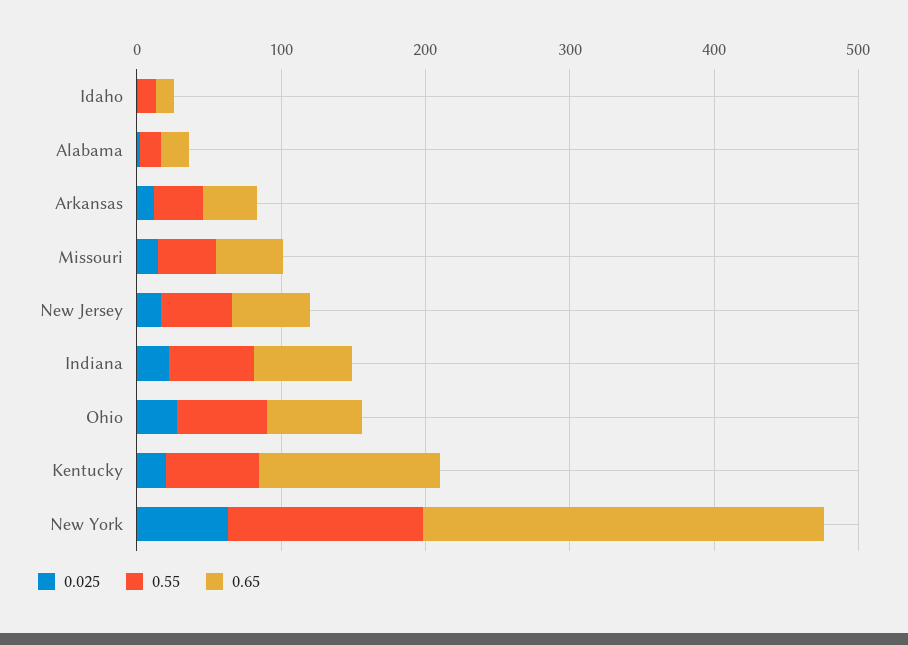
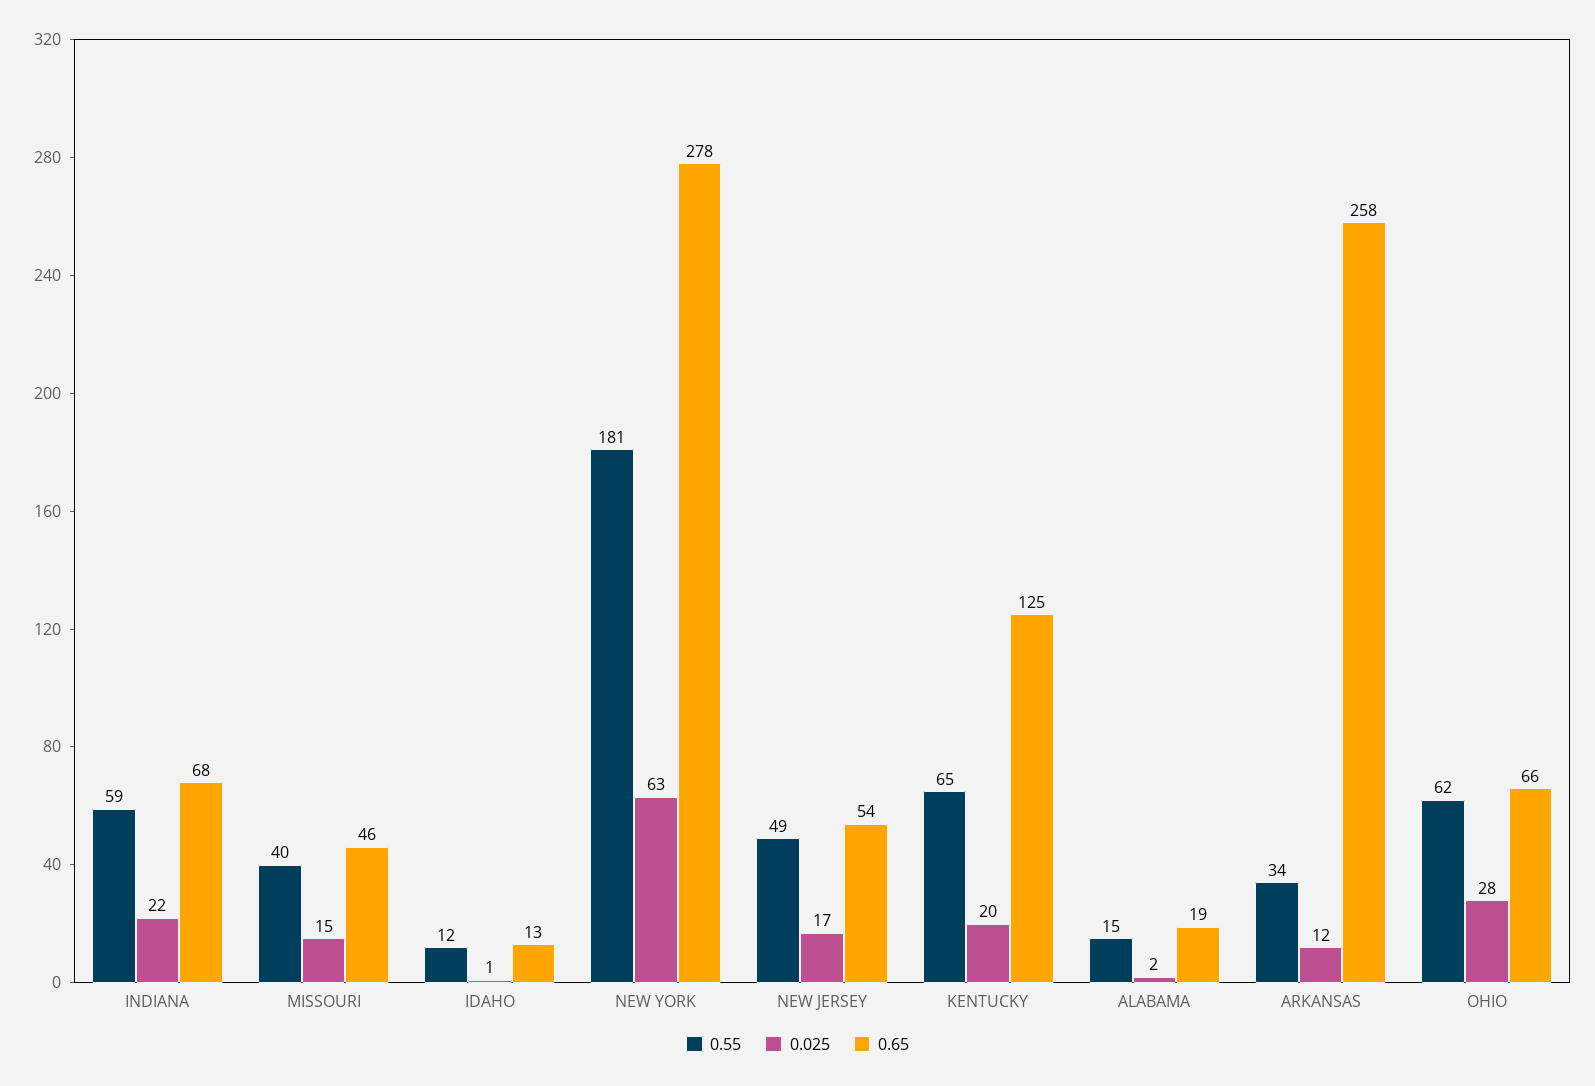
  {
    "0.025": {
      "Idaho": 1,
      "Alabama": 2,
      "Arkansas": 12,
      "Missouri": 15,
      "New Jersey": 17,
      "Indiana": 22,
      "Ohio": 28,
      "Kentucky": 20,
      "New York": 63
    },
    "0.55": {
      "Idaho": 12,
      "Alabama": 15,
      "Arkansas": 34,
      "Missouri": 40,
      "New Jersey": 49,
      "Indiana": 59,
      "Ohio": 62,
      "Kentucky": 65,
-     "New York": 140
+     "New York": 181
    },
    "0.65": {
      "Idaho": 13,
      "Alabama": 19,
-     "Arkansas": 40,
+     "Arkansas": 258,
      "Missouri": 46,
      "New Jersey": 54,
      "Indiana": 68,
      "Ohio": 66,
      "Kentucky": 125,
      "New York": 278
    }
  }

